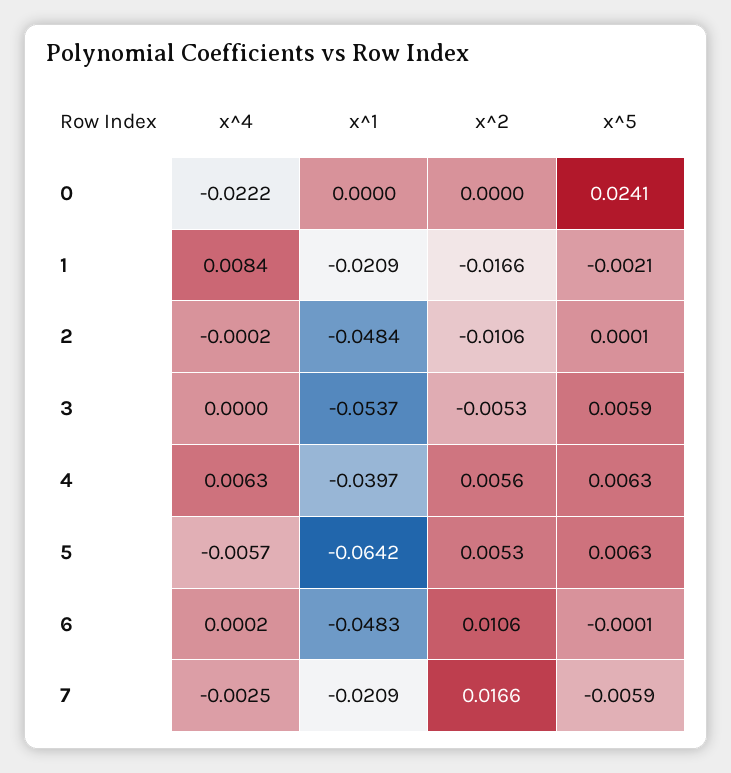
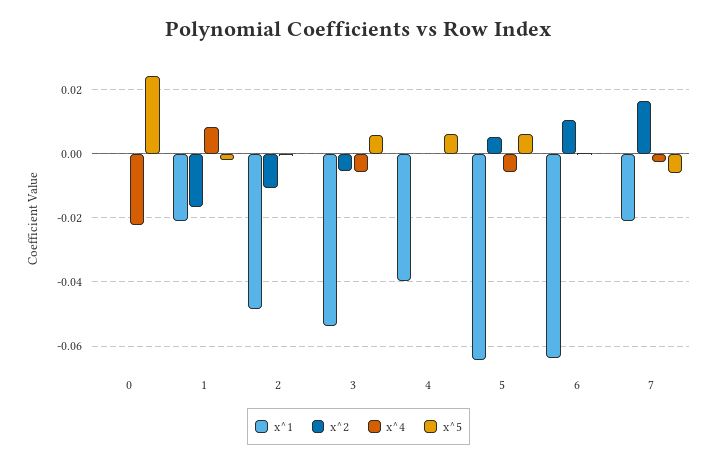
  {
    "x^4": {
      "0": -0.0222,
      "1": 0.0084,
      "2": -0.0002,
-     "3": 0,
+     "3": -0.006,
-     "4": 0.0063,
+     "4": 0,
      "5": -0.0057,
      "6": 0.0002,
      "7": -0.0025
    },
    "x^1": {
      "0": 0,
      "1": -0.0209,
      "2": -0.0484,
      "3": -0.0537,
      "4": -0.0397,
      "5": -0.0642,
-     "6": -0.0483,
+     "6": -0.064,
      "7": -0.0209
    },
    "x^2": {
      "0": 0,
      "1": -0.0166,
      "2": -0.0106,
      "3": -0.0053,
-     "4": 0.0056,
+     "4": 0,
      "5": 0.0053,
      "6": 0.0106,
      "7": 0.0166
    },
    "x^5": {
      "0": 0.0241,
      "1": -0.0021,
      "2": 0.0001,
      "3": 0.0059,
      "4": 0.0063,
      "5": 0.0063,
      "6": -0.0001,
      "7": -0.0059
    }
  }

